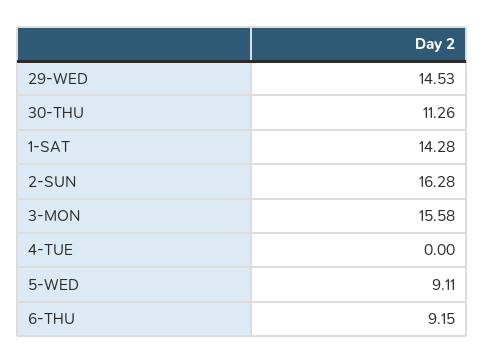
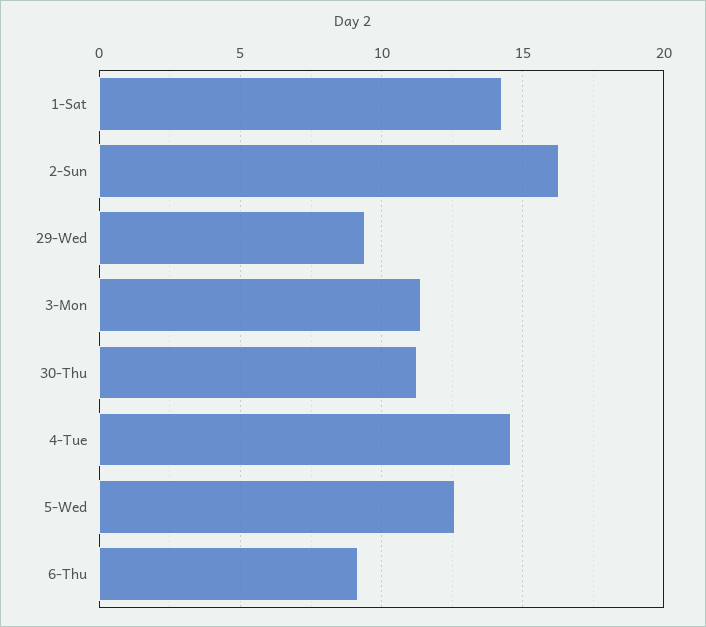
  {
-   "29-WED": 14.53,
+   "29-WED": 9.5,
    "30-THU": 11.26,
    "1-SAT": 14.28,
    "2-SUN": 16.28,
-   "3-MON": 15.58,
+   "3-MON": 11.5,
-   "4-TUE": 0,
+   "4-TUE": 14.5,
-   "5-WED": 9.11,
+   "5-WED": 12.5,
    "6-THU": 9.15
  }

